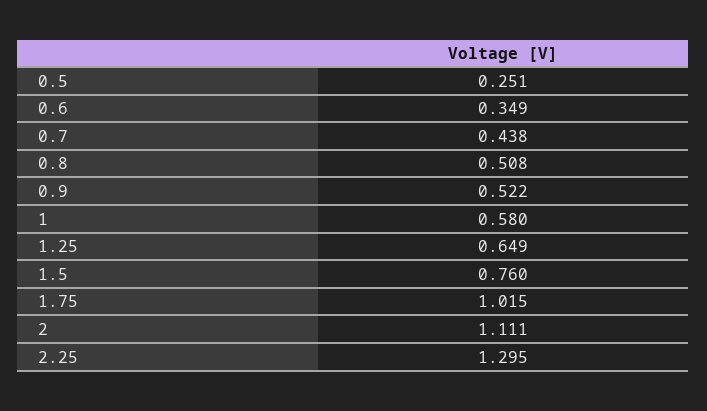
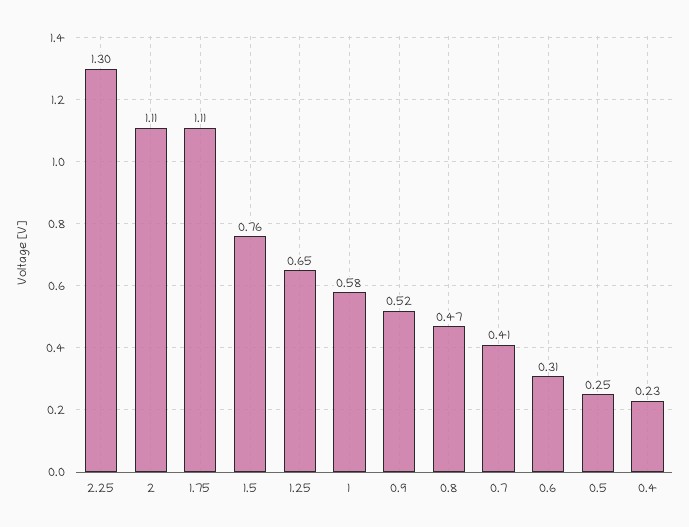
  {
    "0.5": 0.251,
-   "0.6": 0.349,
+   "0.6": 0.31,
-   "0.7": 0.438,
+   "0.7": 0.41,
-   "0.8": 0.508,
+   "0.8": 0.47,
    "0.9": 0.522,
    "1": 0.58,
    "1.25": 0.649,
    "1.5": 0.76,
-   "1.75": 1.015,
+   "1.75": 1.11,
    "2": 1.111,
-   "2.25": 1.295
+   "2.25": 1.295,
+   "0.4": 0.23
  }

